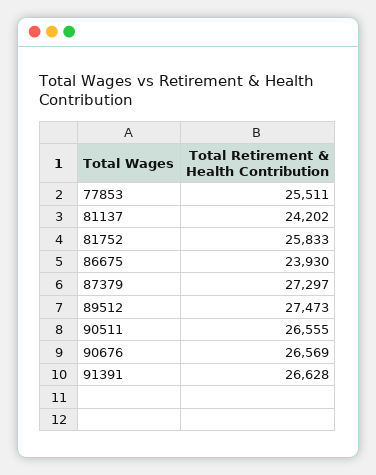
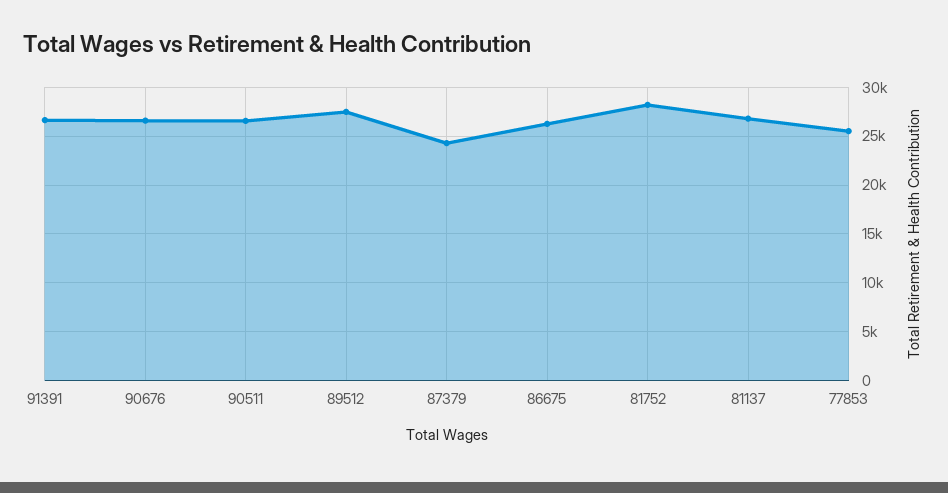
  {
    "77853": 25511,
-   "81137": 24202,
+   "81137": 27000,
-   "81752": 25833,
+   "81752": 28000,
-   "86675": 23930,
+   "86675": 26000,
-   "87379": 27297,
+   "87379": 24000,
    "89512": 27473,
    "90511": 26555,
    "90676": 26569,
    "91391": 26628
  }

